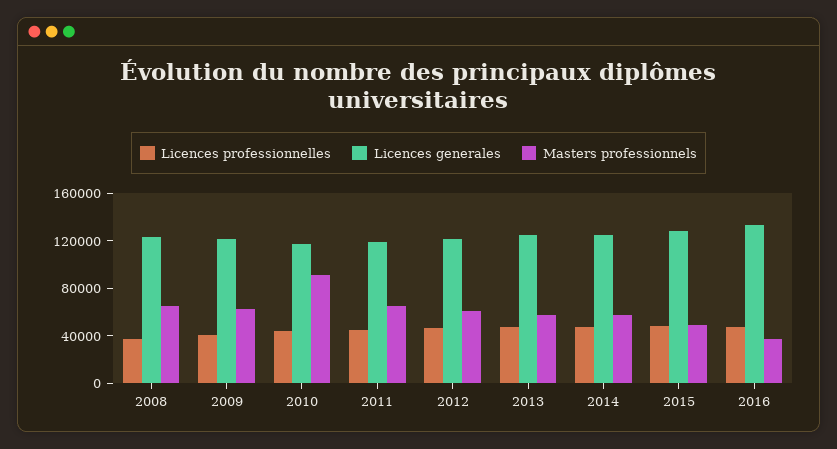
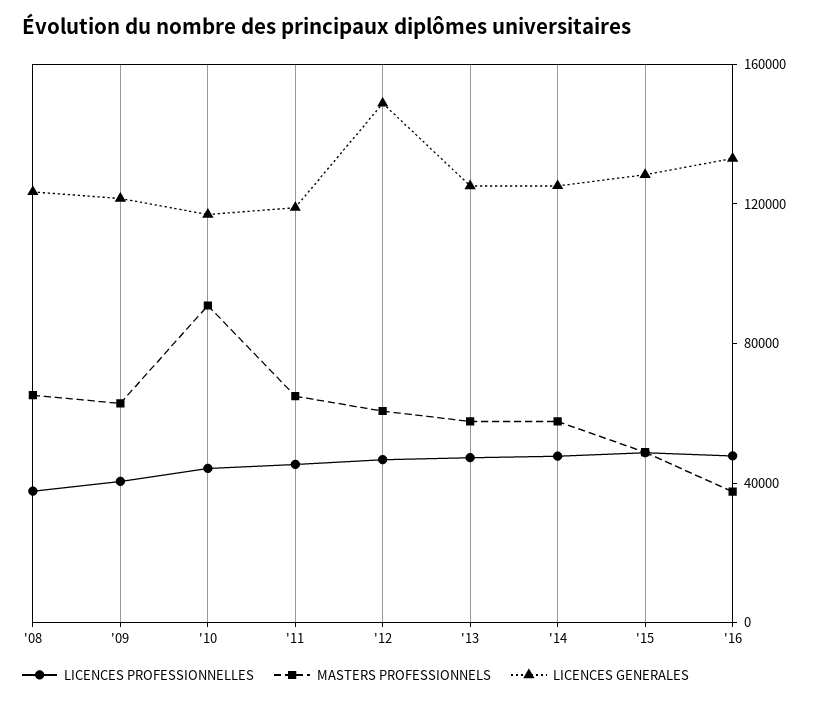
  {
    "Licences professionnelles": {
      "2008": 40000,
      "2009": 40000,
      "2010": 40000,
      "2011": 50000,
      "2012": 50000,
      "2013": 50000,
      "2014": 50000,
      "2015": 50000,
      "2016": 50000
    },
    "Licences generales": {
      "2008": 120000,
      "2009": 120000,
      "2010": 120000,
      "2011": 120000,
-     "2012": 120000,
+     "2012": 150000,
      "2013": 130000,
      "2014": 130000,
      "2015": 130000,
      "2016": 130000
    },
    "Masters professionnels": {
      "2008": 70000,
      "2009": 60000,
      "2010": 90000,
      "2011": 60000,
      "2012": 60000,
      "2013": 60000,
      "2014": 60000,
      "2015": 50000,
      "2016": 40000
    }
  }

